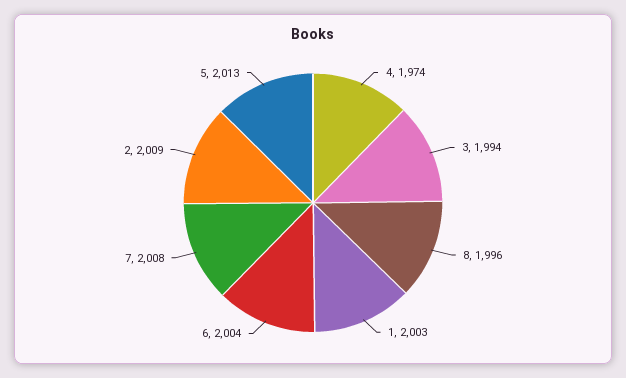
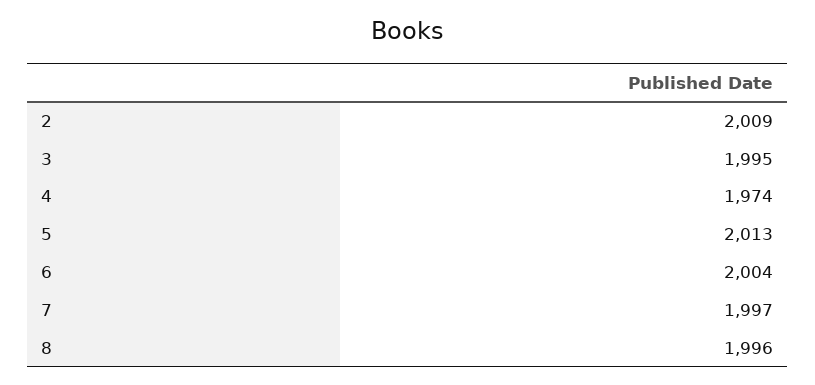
  {
    "4": 1974,
-   "3": 1994,
+   "3": 1995,
    "8": 1996,
-   "1": 2003,
    "6": 2004,
-   "7": 2008,
+   "7": 1997,
    "2": 2009,
    "5": 2013
  }

